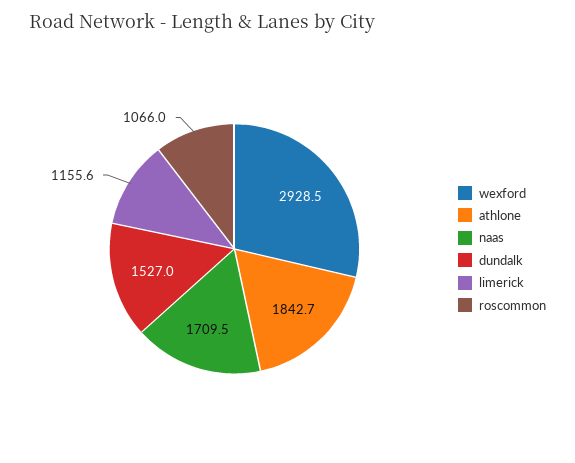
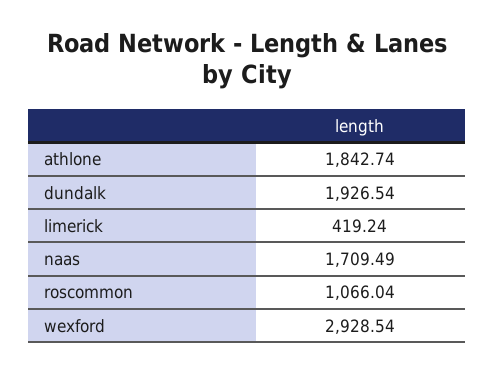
  {
    "wexford": 2928.54,
    "athlone": 1842.74,
    "naas": 1709.49,
-   "dundalk": 1527,
+   "dundalk": 1926.54,
-   "limerick": 1155.6,
+   "limerick": 419.24,
    "roscommon": 1066.04
  }

